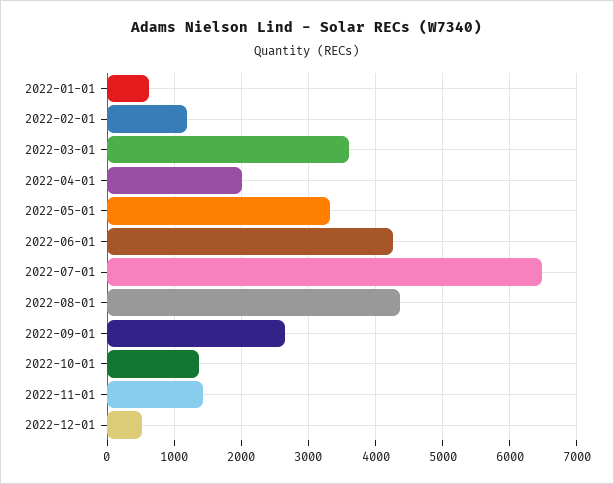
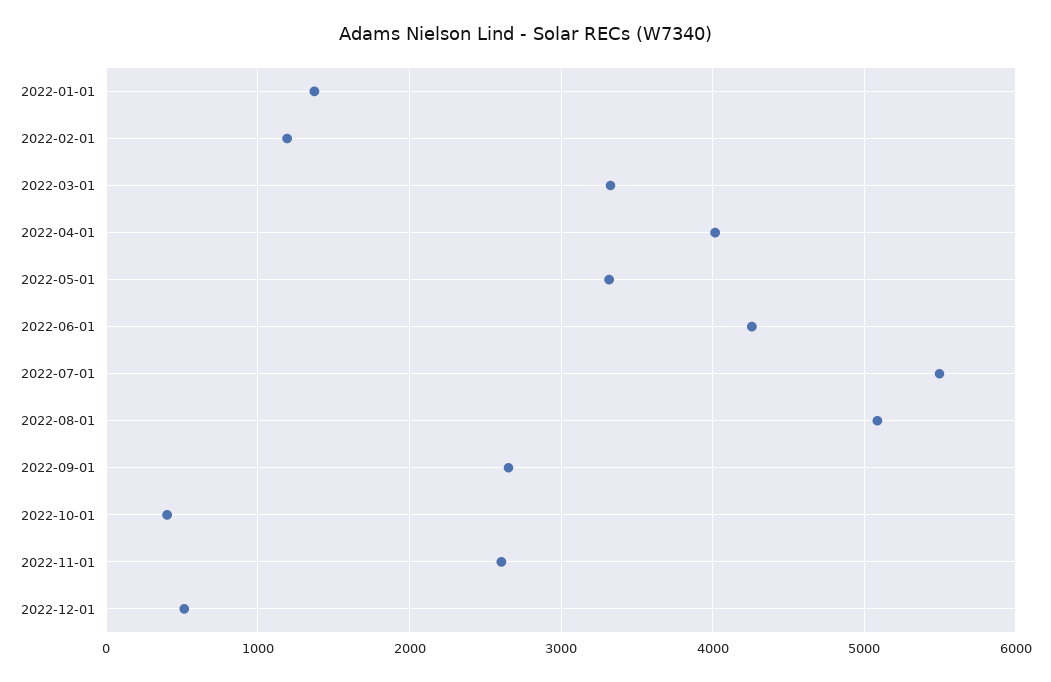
  {
-   "2022-01-01": 600,
+   "2022-01-01": 1400,
    "2022-02-01": 1200,
-   "2022-03-01": 3600,
+   "2022-03-01": 3300,
-   "2022-04-01": 2000,
+   "2022-04-01": 4000,
    "2022-05-01": 3300,
    "2022-06-01": 4300,
-   "2022-07-01": 6500,
+   "2022-07-01": 5500,
-   "2022-08-01": 4400,
+   "2022-08-01": 5100,
    "2022-09-01": 2700,
-   "2022-10-01": 1400,
+   "2022-10-01": 400,
-   "2022-11-01": 1400,
+   "2022-11-01": 2600,
    "2022-12-01": 500
  }

